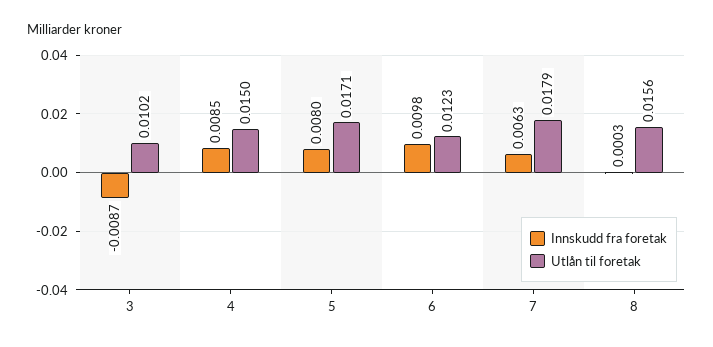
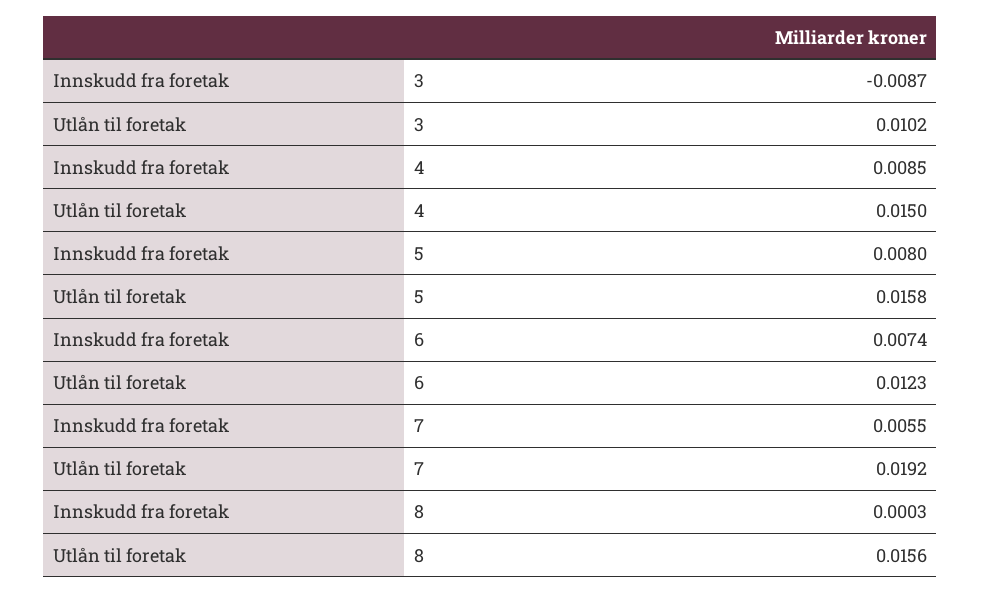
  {
    "Innskudd fra foretak": {
      "3": -0.0087,
      "4": 0.0085,
      "5": 0.008,
-     "6": 0.0098,
+     "6": 0.0074,
-     "7": 0.0063,
+     "7": 0.0055,
      "8": 0.0003
    },
    "Utlån til foretak": {
      "3": 0.0102,
      "4": 0.015,
-     "5": 0.0171,
+     "5": 0.0158,
      "6": 0.0123,
-     "7": 0.0179,
+     "7": 0.0192,
      "8": 0.0156
    }
  }

